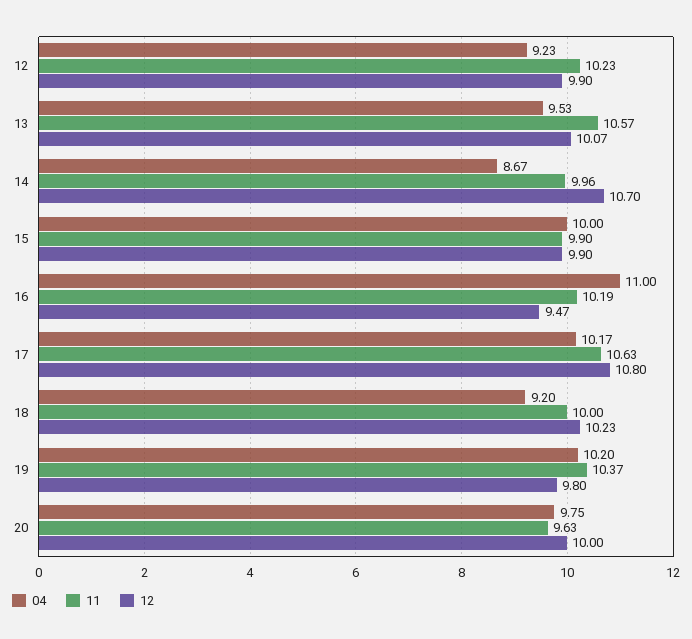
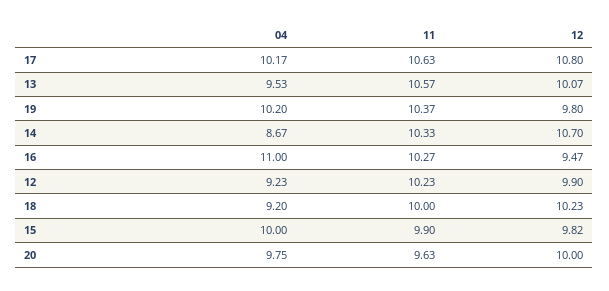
  {
    "04": {
      "12": 9.23,
      "13": 9.53,
      "14": 8.67,
      "15": 10,
      "16": 11,
      "17": 10.17,
      "18": 9.2,
      "19": 10.2,
      "20": 9.75
    },
    "11": {
      "12": 10.23,
      "13": 10.57,
-     "14": 9.96,
+     "14": 10.33,
      "15": 9.9,
-     "16": 10.19,
+     "16": 10.27,
      "17": 10.63,
      "18": 10,
      "19": 10.37,
      "20": 9.63
    },
    "12": {
      "12": 9.9,
      "13": 10.07,
      "14": 10.7,
-     "15": 9.9,
+     "15": 9.82,
      "16": 9.47,
      "17": 10.8,
      "18": 10.23,
      "19": 9.8,
      "20": 10
    }
  }

